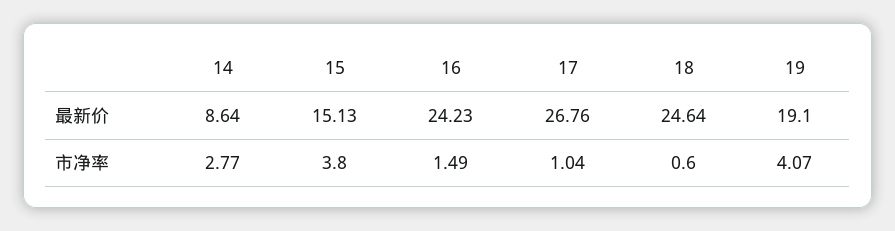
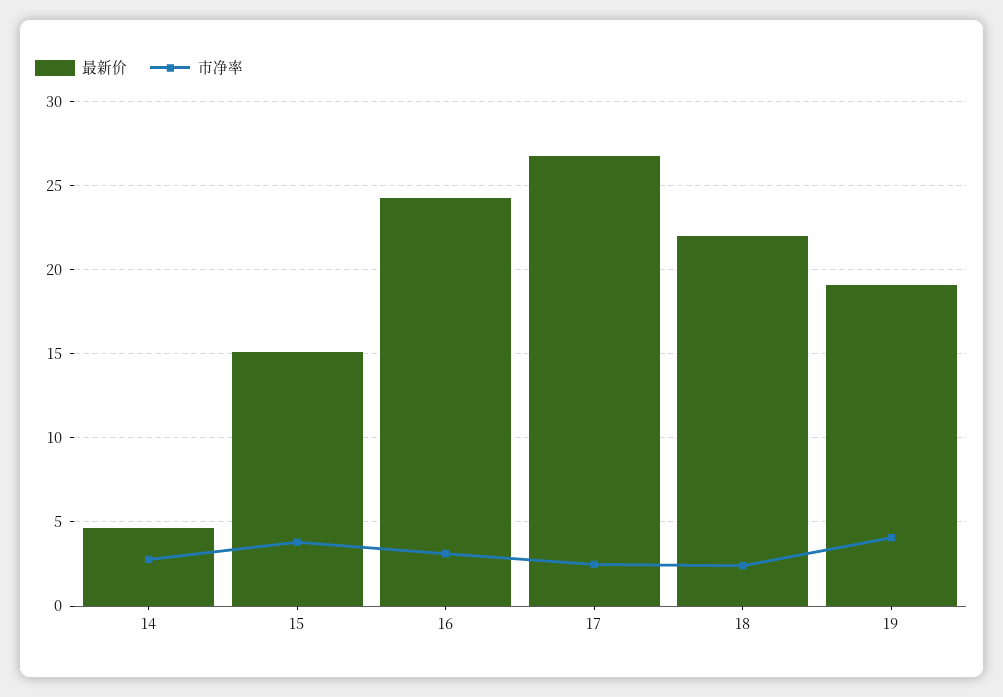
  {
    "最新价": {
-     "14": 8.64,
+     "14": 4.5,
      "15": 15.13,
      "16": 24.23,
      "17": 26.76,
-     "18": 24.64,
+     "18": 22,
      "19": 19.1
    },
    "市净率": {
      "14": 2.77,
      "15": 3.8,
-     "16": 1.49,
+     "16": 3,
-     "17": 1.04,
+     "17": 2.5,
-     "18": 0.6,
+     "18": 2.5,
      "19": 4.07
    }
  }

